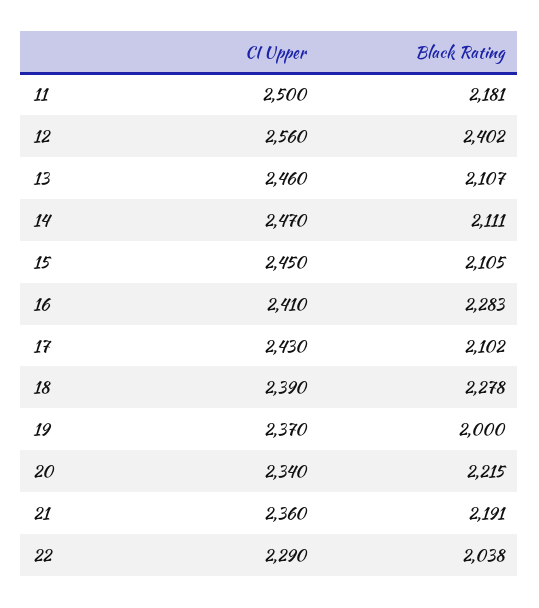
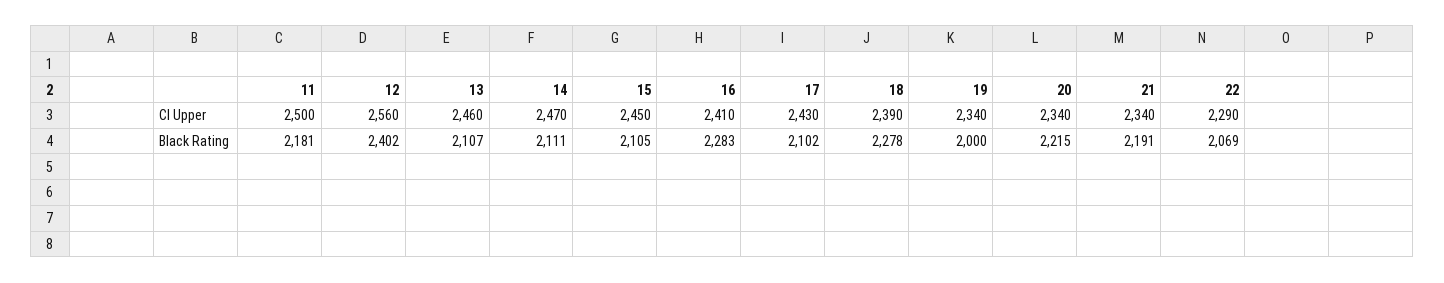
  {
    "CI Upper": {
      "11": 2500,
      "12": 2560,
      "13": 2460,
      "14": 2470,
      "15": 2450,
      "16": 2410,
      "17": 2430,
      "18": 2390,
-     "19": 2370,
+     "19": 2340,
      "20": 2340,
-     "21": 2360,
+     "21": 2340,
      "22": 2290
    },
    "Black Rating": {
      "11": 2181,
      "12": 2402,
      "13": 2107,
      "14": 2111,
      "15": 2105,
      "16": 2283,
      "17": 2102,
      "18": 2278,
      "19": 2000,
      "20": 2215,
      "21": 2191,
-     "22": 2038
+     "22": 2069
    }
  }

